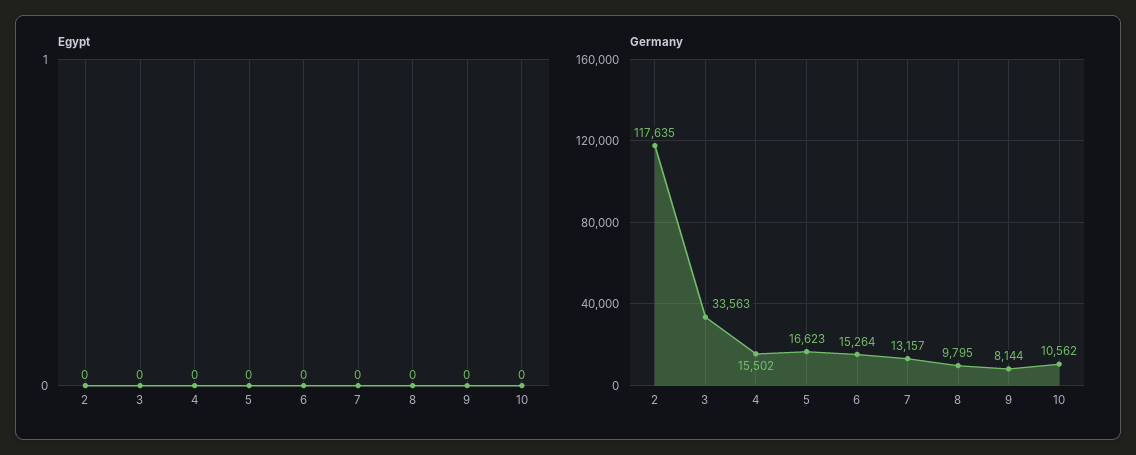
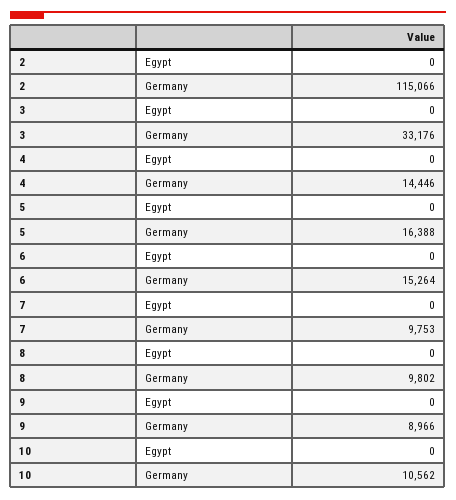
  {
    "Egypt": {
      "2": 0,
      "3": 0,
      "4": 0,
      "5": 0,
      "6": 0,
      "7": 0,
      "8": 0,
      "9": 0,
      "10": 0
    },
    "Germany": {
-     "2": 117635,
+     "2": 115066,
-     "3": 33563,
+     "3": 33176,
-     "4": 15502,
+     "4": 14446,
-     "5": 16623,
+     "5": 16388,
      "6": 15264,
-     "7": 13157,
+     "7": 9753,
-     "8": 9795,
+     "8": 9802,
-     "9": 8144,
+     "9": 8966,
      "10": 10562
    }
  }

